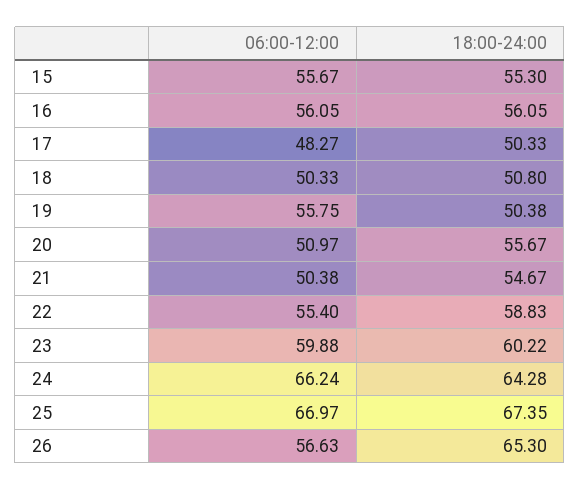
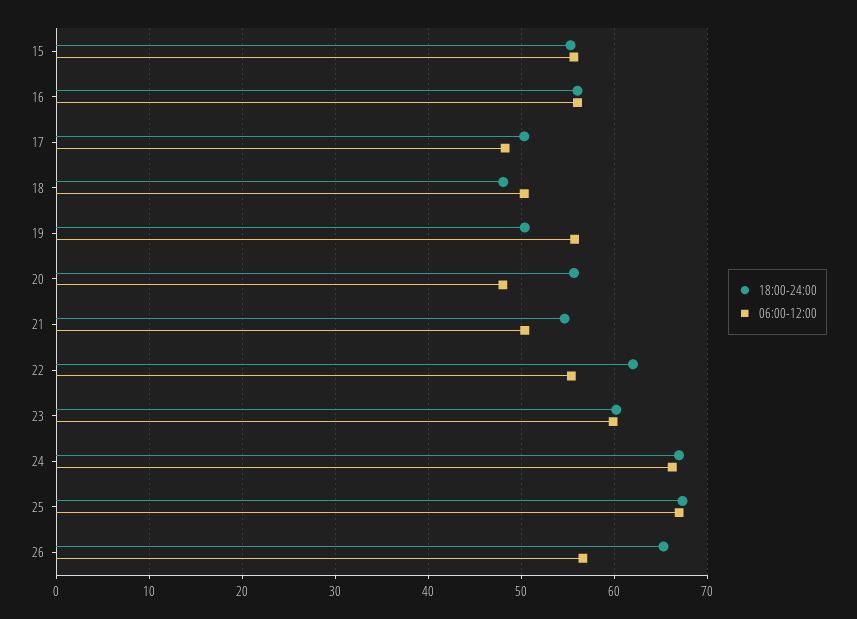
  {
    "06:00-12:00": {
      "15": 55.67,
      "16": 56.05,
      "17": 48.27,
      "18": 50.33,
      "19": 55.75,
-     "20": 50.97,
+     "20": 48,
      "21": 50.38,
      "22": 55.4,
      "23": 59.88,
      "24": 66.24,
      "25": 66.97,
      "26": 56.63
    },
    "18:00-24:00": {
      "15": 55.3,
      "16": 56.05,
      "17": 50.33,
-     "18": 50.8,
+     "18": 48,
      "19": 50.38,
      "20": 55.67,
      "21": 54.67,
-     "22": 58.83,
+     "22": 62,
      "23": 60.22,
-     "24": 64.28,
+     "24": 67,
      "25": 67.35,
      "26": 65.3
    }
  }

